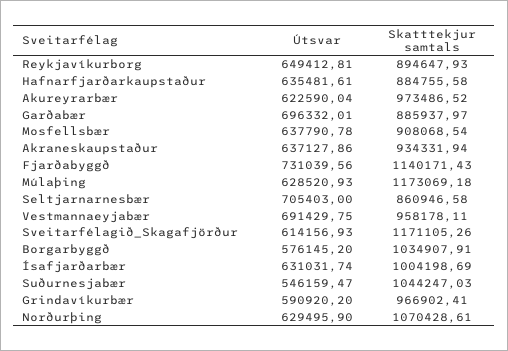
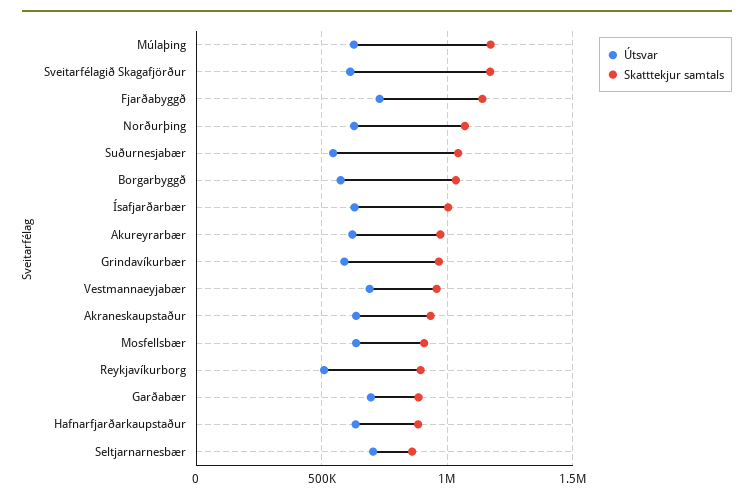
  {
    "Útsvar": {
-     "Reykjavíkurborg": 649412.81,
+     "Reykjavíkurborg": 500000,
      "Hafnarfjarðarkaupstaður": 635481.61,
      "Akureyrarbær": 622590.04,
      "Garðabær": 696332.01,
      "Mosfellsbær": 637790.78,
      "Akraneskaupstaður": 637127.86,
      "Fjarðabyggð": 731039.56,
      "Múlaþing": 628520.93,
      "Seltjarnarnesbær": 705403,
      "Vestmannaeyjabær": 691429.75,
      "Sveitarfélagið_Skagafjörður": 614156.93,
      "Borgarbyggð": 576145.2,
      "Ísafjarðarbær": 631031.74,
      "Suðurnesjabær": 546159.47,
      "Grindavíkurbær": 590920.2,
      "Norðurþing": 629495.9
    },
    "Skatttekjur samtals": {
      "Reykjavíkurborg": 894647.93,
      "Hafnarfjarðarkaupstaður": 884755.58,
      "Akureyrarbær": 973486.52,
      "Garðabær": 885937.97,
      "Mosfellsbær": 908068.54,
      "Akraneskaupstaður": 934331.94,
      "Fjarðabyggð": 1140171.43,
      "Múlaþing": 1173069.18,
      "Seltjarnarnesbær": 860946.58,
      "Vestmannaeyjabær": 958178.11,
      "Sveitarfélagið_Skagafjörður": 1171105.26,
      "Borgarbyggð": 1034907.91,
      "Ísafjarðarbær": 1004198.69,
      "Suðurnesjabær": 1044247.03,
      "Grindavíkurbær": 966902.41,
      "Norðurþing": 1070428.61
    }
  }

